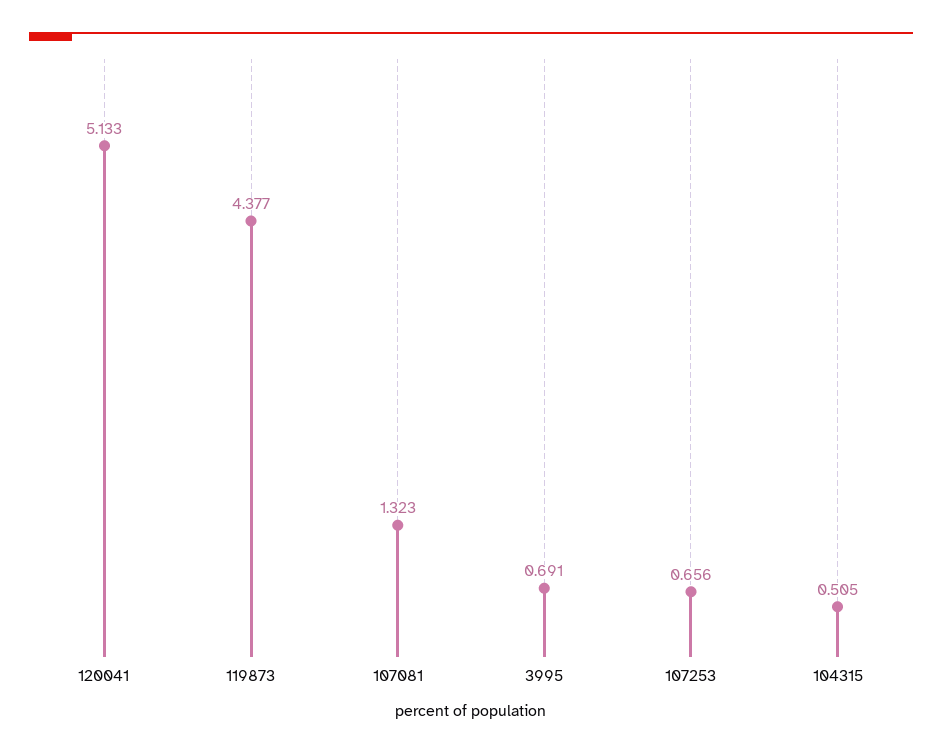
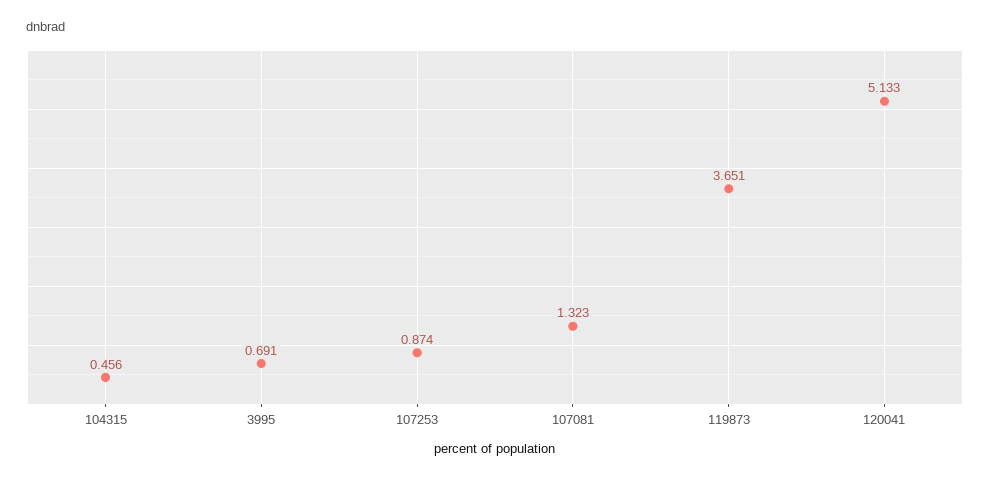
  {
    "120041": 5.133,
-   "119873": 4.377,
+   "119873": 3.651,
    "107081": 1.323,
    "3995": 0.691,
-   "107253": 0.656,
+   "107253": 0.874,
-   "104315": 0.505
+   "104315": 0.456
  }

